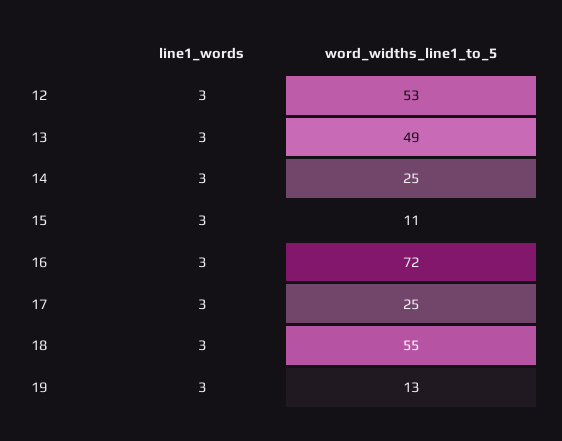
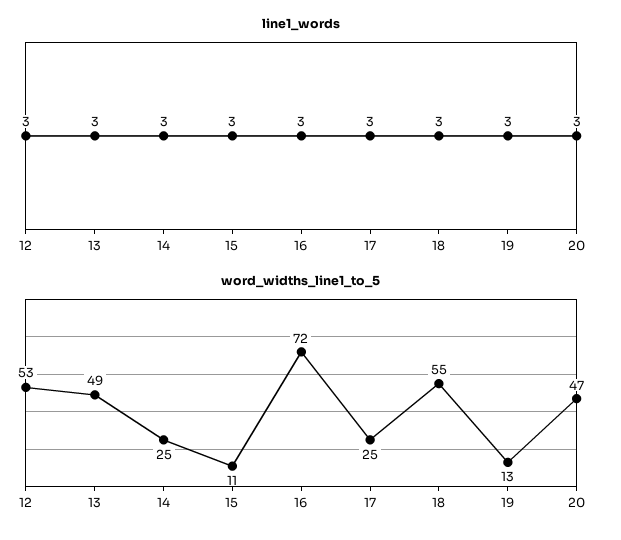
  {
    "line1_words": {
      "12": 3,
      "13": 3,
      "14": 3,
      "15": 3,
      "16": 3,
      "17": 3,
      "18": 3,
-     "19": 3
+     "19": 3,
+     "20": 3
    },
    "word_widths_line1_to_5": {
      "12": 53,
      "13": 49,
      "14": 25,
      "15": 11,
      "16": 72,
      "17": 25,
      "18": 55,
-     "19": 13
+     "19": 13,
+     "20": 47
    }
  }

